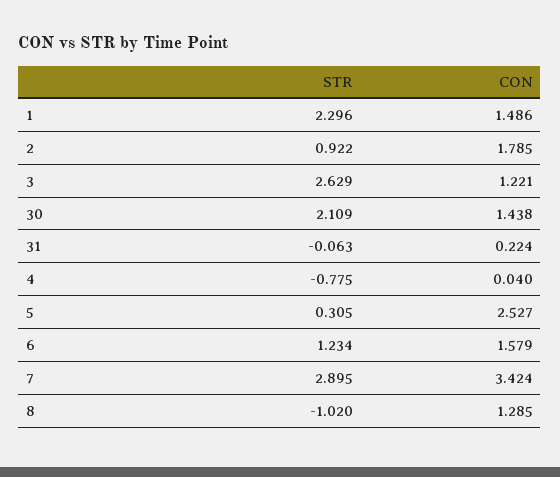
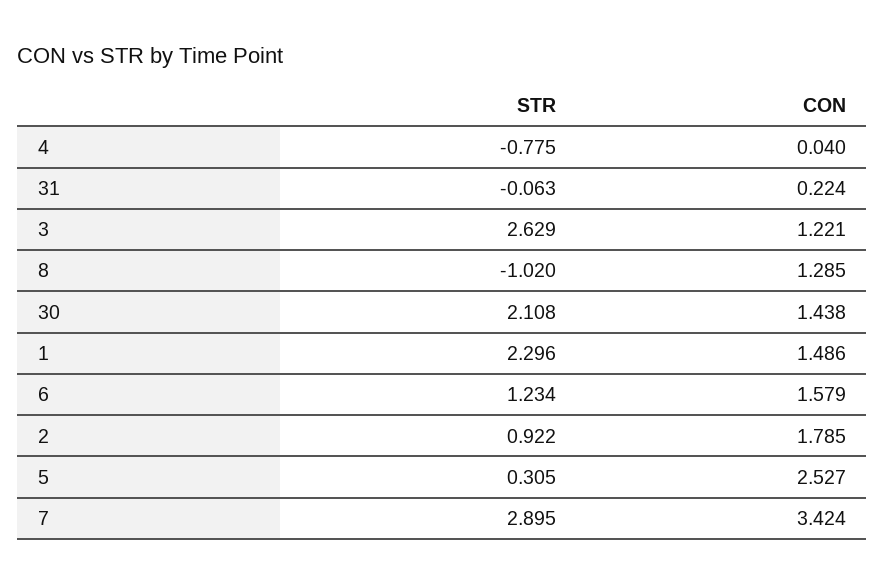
  {
    "STR": {
      "1": 2.296,
      "2": 0.922,
      "3": 2.629,
-     "30": 2.109,
+     "30": 2.108,
      "31": -0.063,
      "4": -0.775,
      "5": 0.305,
      "6": 1.234,
      "7": 2.895,
      "8": -1.02
    },
    "CON": {
      "1": 1.486,
      "2": 1.785,
      "3": 1.221,
      "30": 1.438,
      "31": 0.224,
      "4": 0.04,
      "5": 2.527,
      "6": 1.579,
      "7": 3.424,
      "8": 1.285
    }
  }

